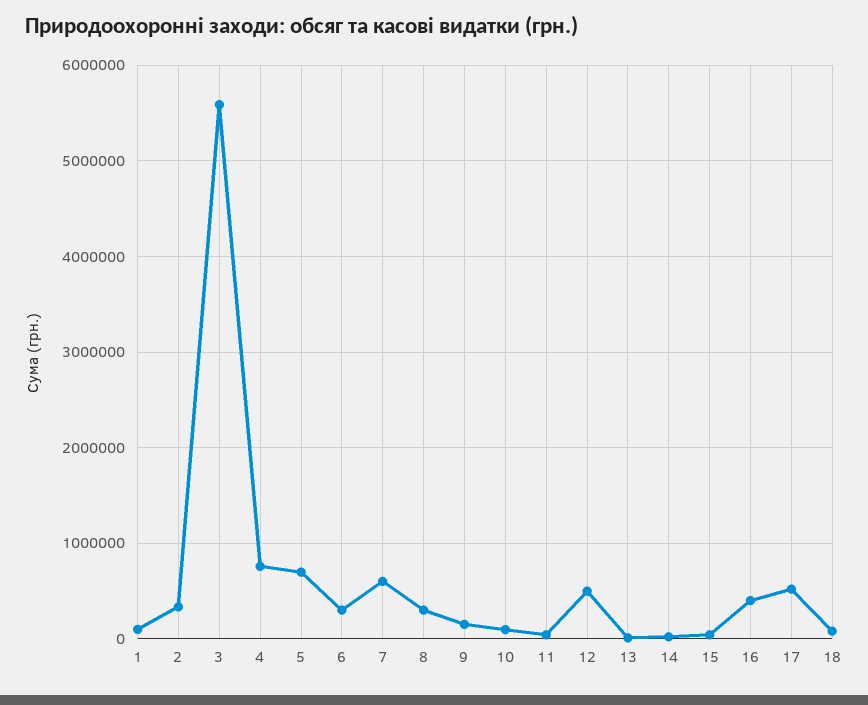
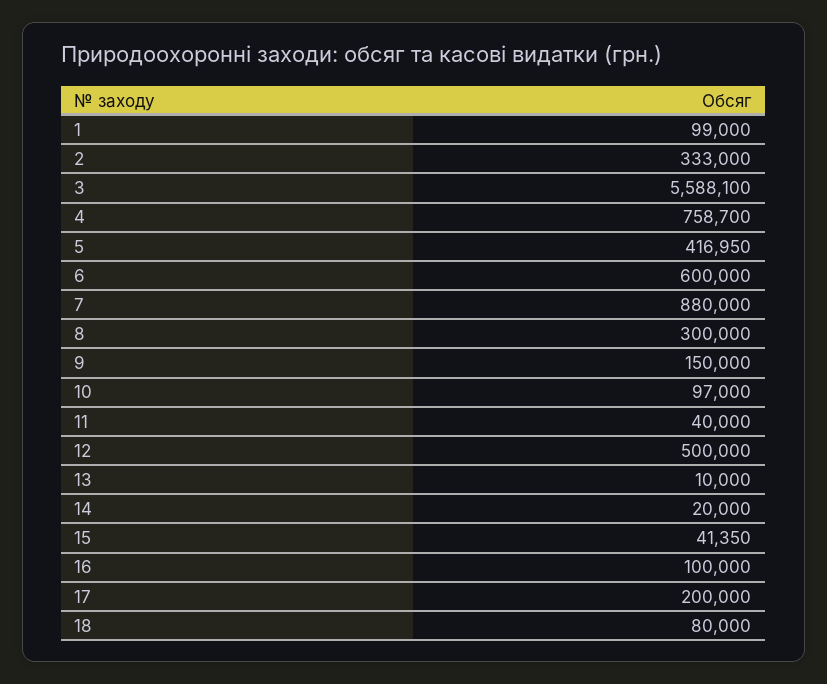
  {
    "1": 99000,
    "2": 333000,
    "3": 5588100,
    "4": 758700,
-   "5": 700000,
+   "5": 416950,
-   "6": 300000,
+   "6": 600000,
-   "7": 600000,
+   "7": 880000,
    "8": 300000,
    "9": 150000,
    "10": 97000,
    "11": 40000,
    "12": 500000,
    "13": 10000,
    "14": 20000,
    "15": 41350,
-   "16": 400000,
+   "16": 100000,
-   "17": 500000,
+   "17": 200000,
    "18": 80000
  }

